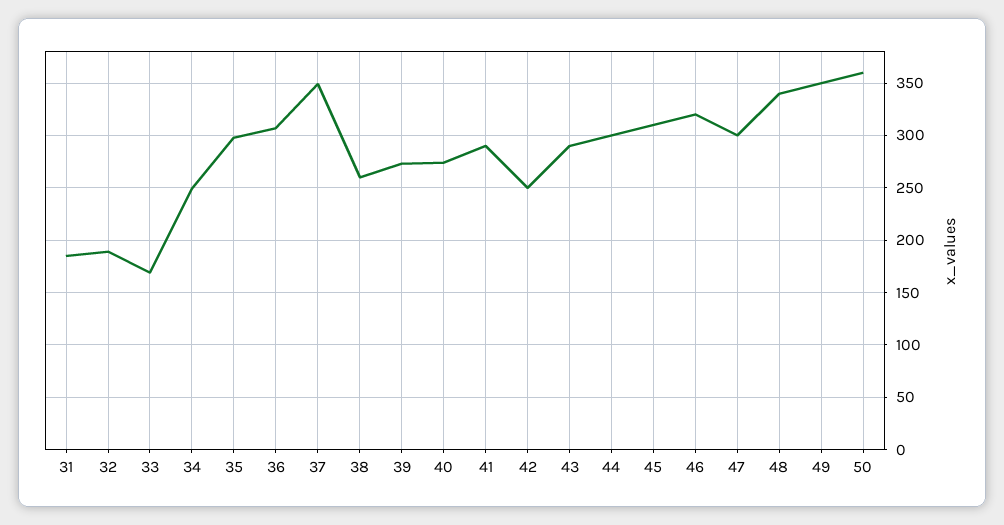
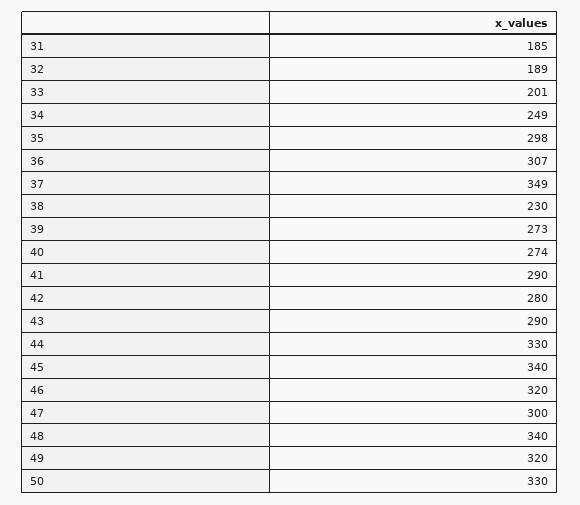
  {
    "31": 185,
    "32": 189,
-   "33": 170,
+   "33": 201,
    "34": 249,
    "35": 298,
    "36": 307,
    "37": 349,
-   "38": 260,
+   "38": 230,
    "39": 273,
    "40": 274,
    "41": 290,
-   "42": 250,
+   "42": 280,
    "43": 290,
-   "44": 300,
+   "44": 330,
-   "45": 310,
+   "45": 340,
    "46": 320,
    "47": 300,
    "48": 340,
-   "49": 350,
+   "49": 320,
-   "50": 360
+   "50": 330
  }

